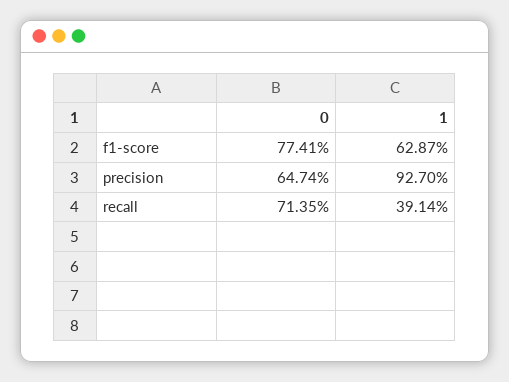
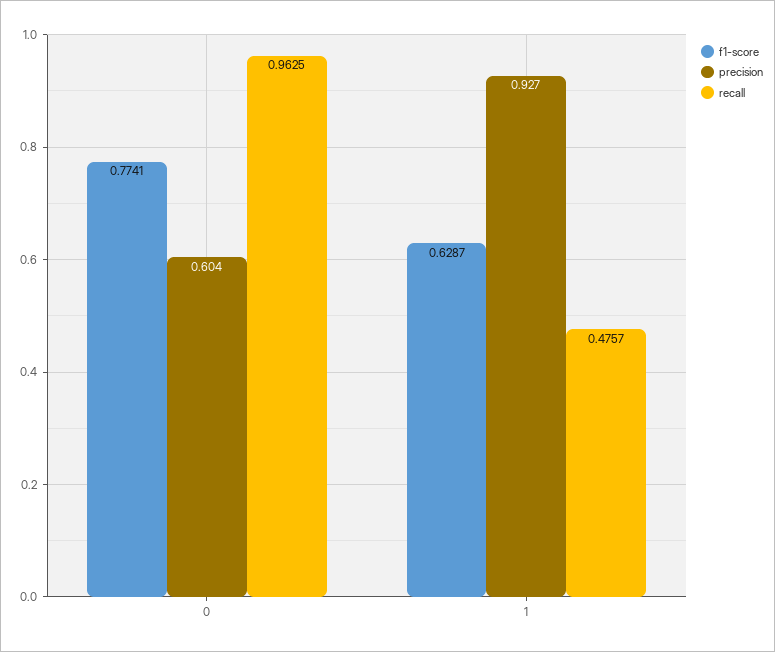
  {
    "f1-score": {
      "0": 0.7741,
      "1": 0.6287
    },
    "precision": {
-     "0": 0.6474,
+     "0": 0.604,
      "1": 0.927
    },
    "recall": {
-     "0": 0.7135,
+     "0": 0.9625,
-     "1": 0.3914
+     "1": 0.4757
    }
  }

